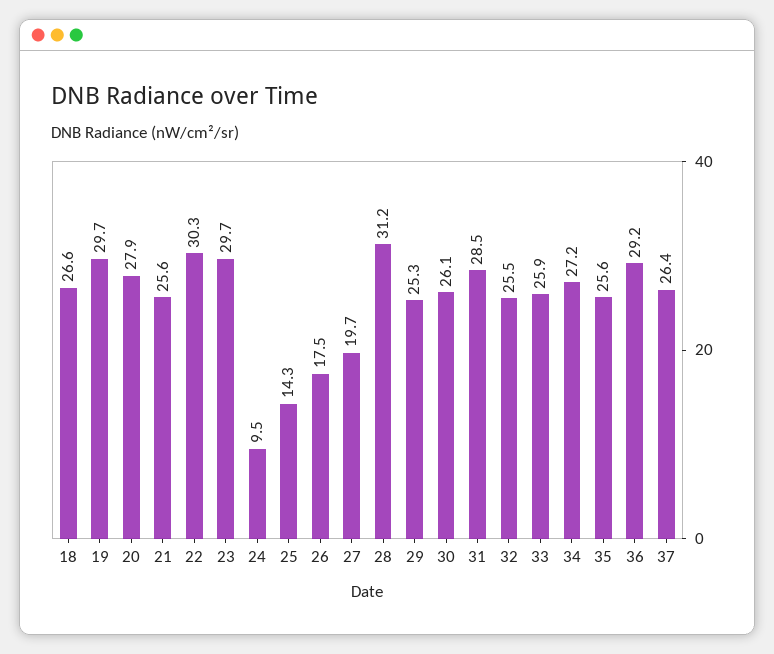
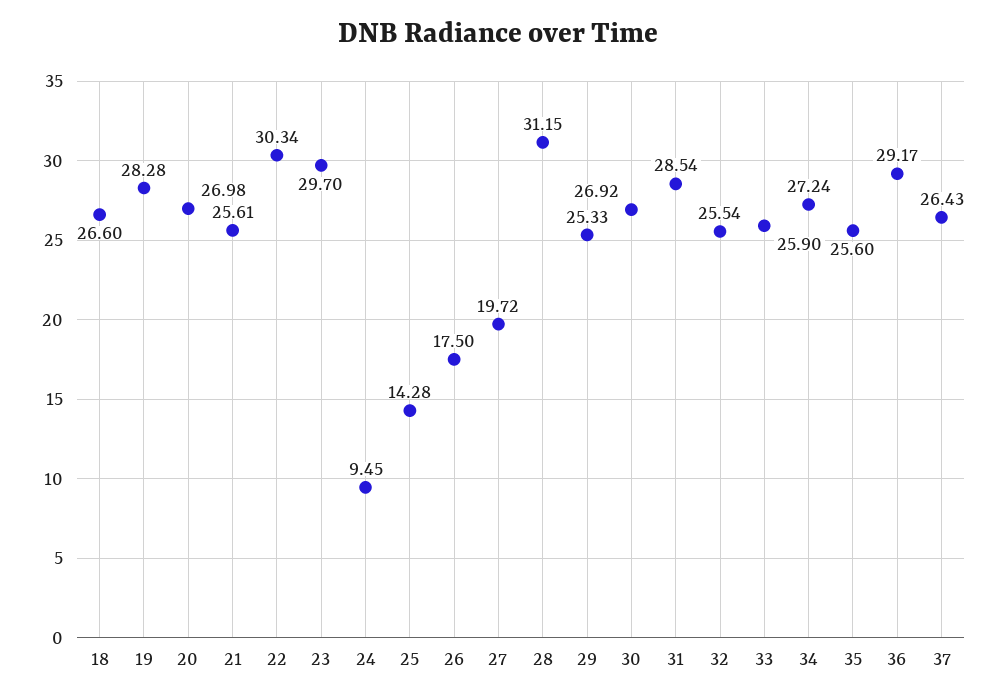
  {
    "18": 26.6,
-   "19": 29.7,
+   "19": 28.28,
-   "20": 27.9,
+   "20": 26.98,
    "21": 25.61,
    "22": 30.34,
    "23": 29.7,
    "24": 9.45,
    "25": 14.28,
    "26": 17.5,
    "27": 19.72,
    "28": 31.15,
    "29": 25.33,
-   "30": 26.1,
+   "30": 26.92,
    "31": 28.54,
    "32": 25.54,
    "33": 25.9,
    "34": 27.24,
    "35": 25.6,
    "36": 29.17,
    "37": 26.43
  }

